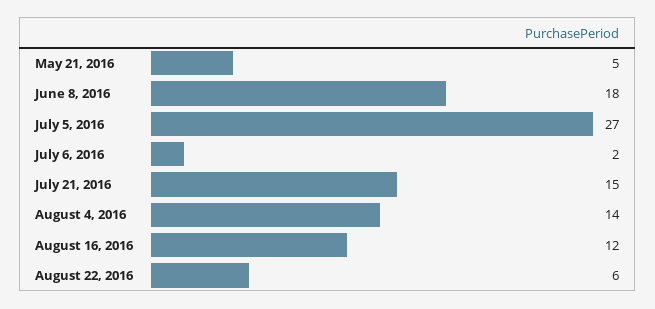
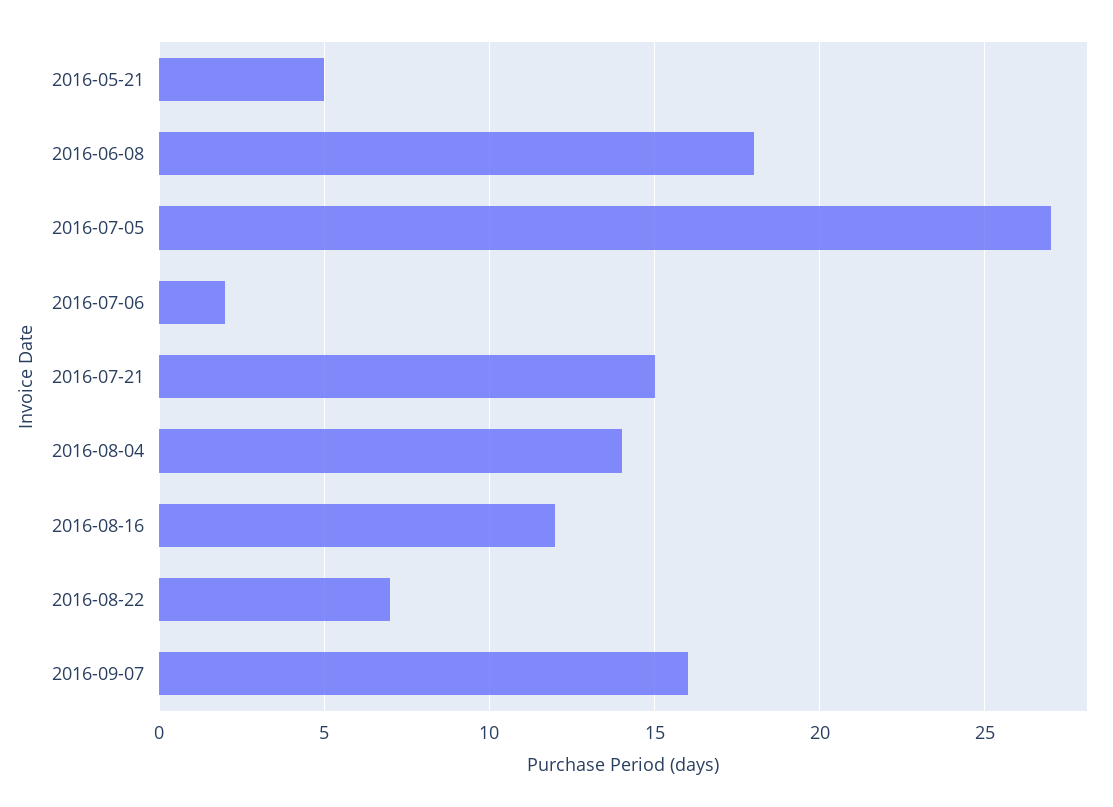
  {
    "May 21, 2016": 5,
    "June 8, 2016": 18,
    "July 5, 2016": 27,
    "July 6, 2016": 2,
    "July 21, 2016": 15,
    "August 4, 2016": 14,
    "August 16, 2016": 12,
-   "August 22, 2016": 6
+   "August 22, 2016": 7,
+   "2016-09-07": 16
  }

